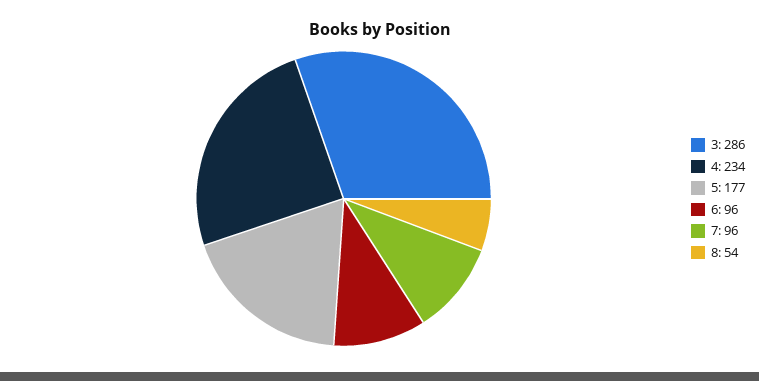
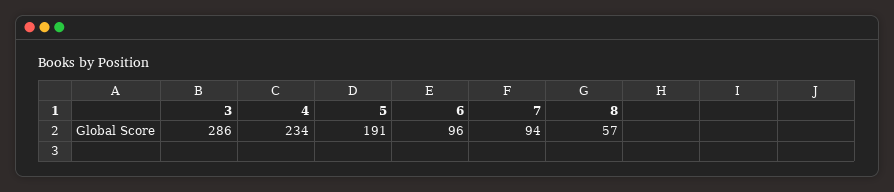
  {
    "3": 286,
    "4": 234,
-   "5": 177,
+   "5": 191,
    "6": 96,
-   "7": 96,
+   "7": 94,
-   "8": 54
+   "8": 57
  }

